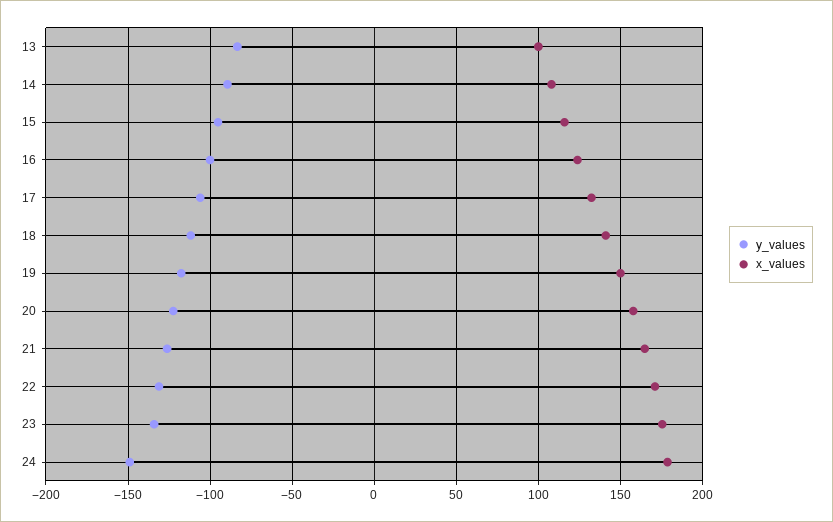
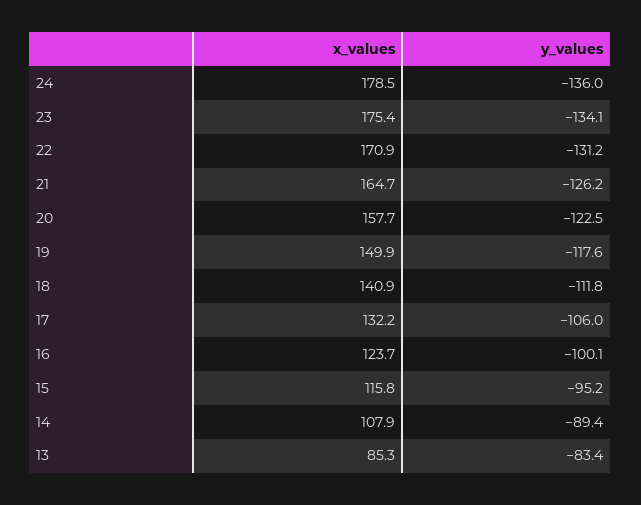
  {
    "y_values": {
      "13": -83.4,
      "14": -89.4,
      "15": -95.2,
      "16": -100.1,
      "17": -106,
      "18": -111.8,
      "19": -117.6,
      "20": -122.5,
      "21": -126.2,
      "22": -131.2,
      "23": -134.1,
-     "24": -150
+     "24": -136
    },
    "x_values": {
-     "13": 100,
+     "13": 85.3,
      "14": 107.9,
      "15": 115.8,
      "16": 123.7,
      "17": 132.2,
      "18": 140.9,
      "19": 149.9,
      "20": 157.7,
      "21": 164.7,
      "22": 170.9,
      "23": 175.4,
      "24": 178.5
    }
  }

